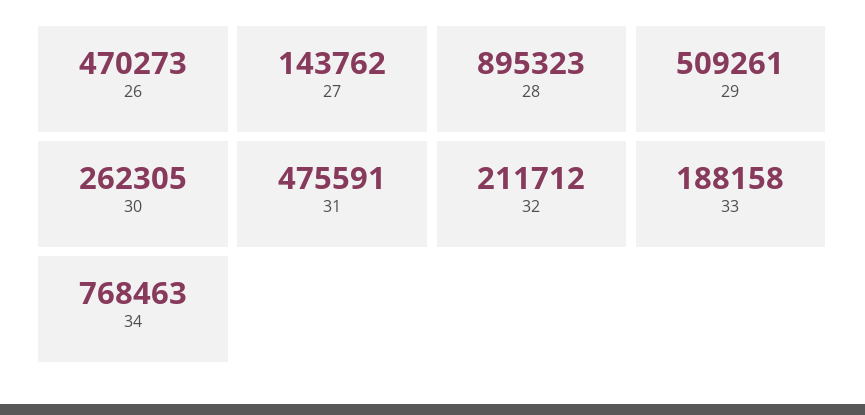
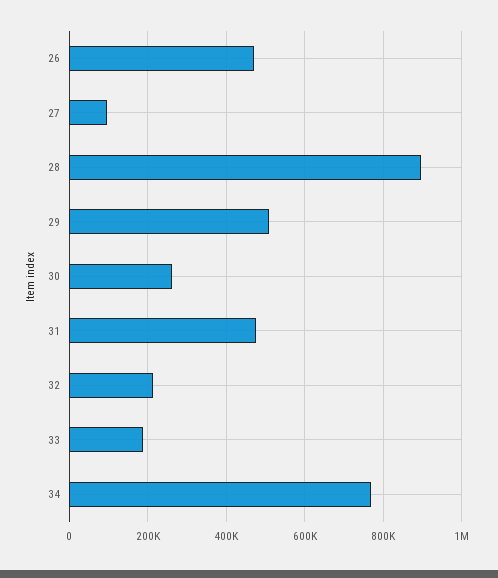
  {
    "26": 470273,
-   "27": 143762,
+   "27": 100000,
    "28": 895323,
    "29": 509261,
    "30": 262305,
    "31": 475591,
    "32": 211712,
    "33": 188158,
    "34": 768463
  }

